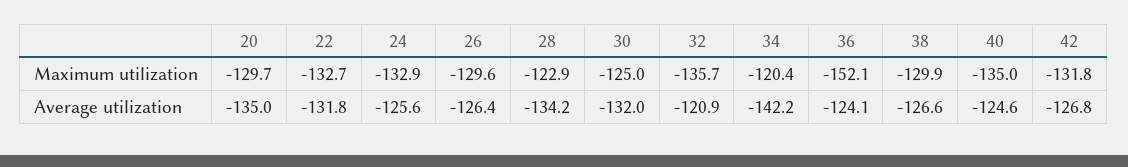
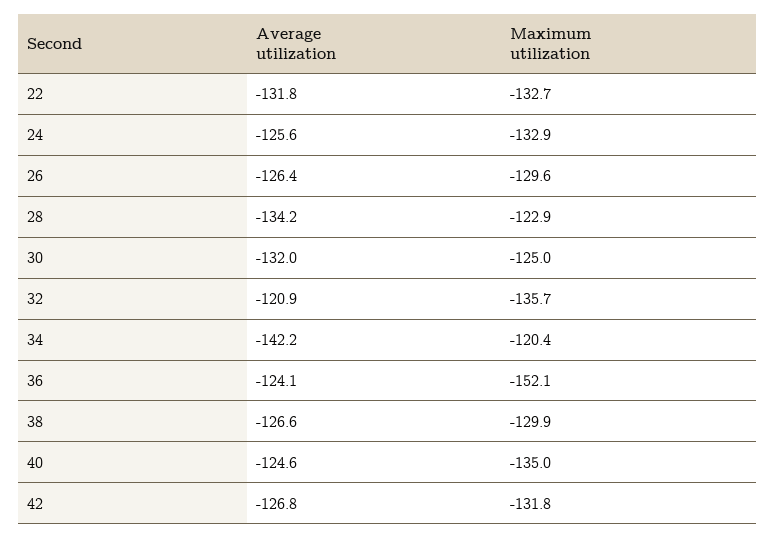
  {
-   "20": {
-     "Maximum utilization": -129.7,
-     "Average utilization": -135
-   },
    "22": {
      "Maximum utilization": -132.7,
      "Average utilization": -131.8
    },
    "24": {
      "Maximum utilization": -132.9,
      "Average utilization": -125.6
    },
    "26": {
      "Maximum utilization": -129.6,
      "Average utilization": -126.4
    },
    "28": {
      "Maximum utilization": -122.9,
      "Average utilization": -134.2
    },
    "30": {
      "Maximum utilization": -125,
      "Average utilization": -132
    },
    "32": {
      "Maximum utilization": -135.7,
      "Average utilization": -120.9
    },
    "34": {
      "Maximum utilization": -120.4,
      "Average utilization": -142.2
    },
    "36": {
      "Maximum utilization": -152.1,
      "Average utilization": -124.1
    },
    "38": {
      "Maximum utilization": -129.9,
      "Average utilization": -126.6
    },
    "40": {
      "Maximum utilization": -135,
      "Average utilization": -124.6
    },
    "42": {
      "Maximum utilization": -131.8,
      "Average utilization": -126.8
    }
  }

